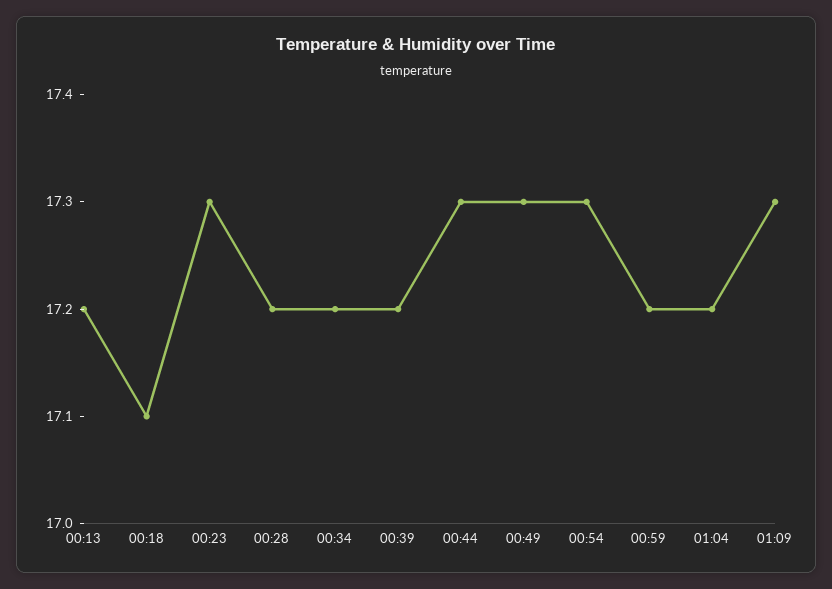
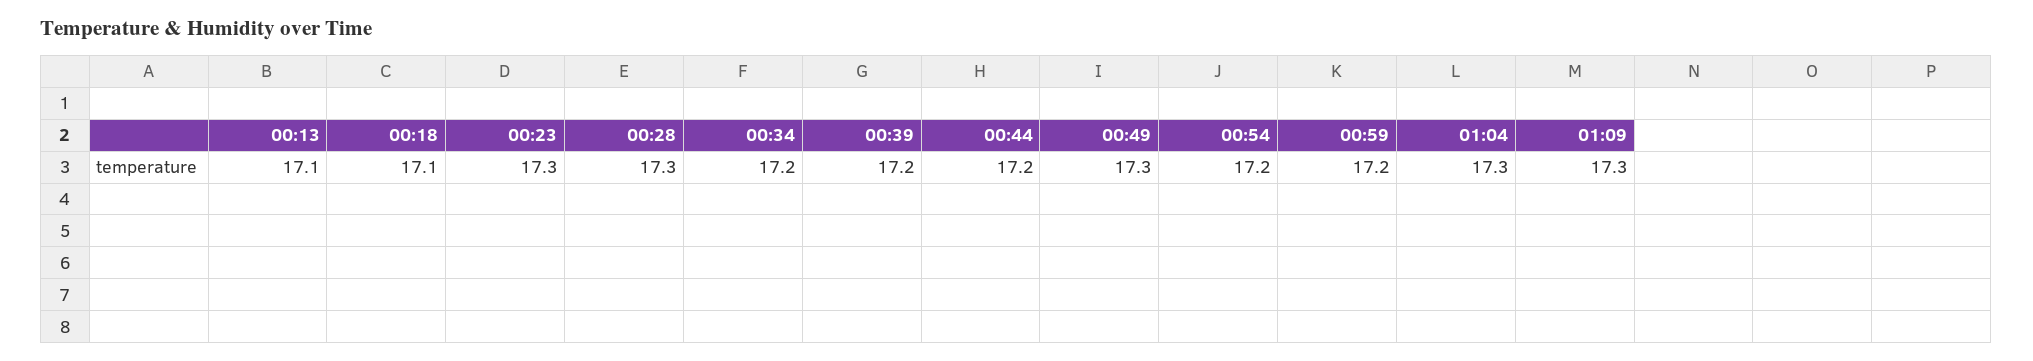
  {
-   "00:13": 17.2,
+   "00:13": 17.1,
    "00:18": 17.1,
    "00:23": 17.3,
-   "00:28": 17.2,
+   "00:28": 17.3,
    "00:34": 17.2,
    "00:39": 17.2,
-   "00:44": 17.3,
+   "00:44": 17.2,
    "00:49": 17.3,
-   "00:54": 17.3,
+   "00:54": 17.2,
    "00:59": 17.2,
-   "01:04": 17.2,
+   "01:04": 17.3,
    "01:09": 17.3
  }

